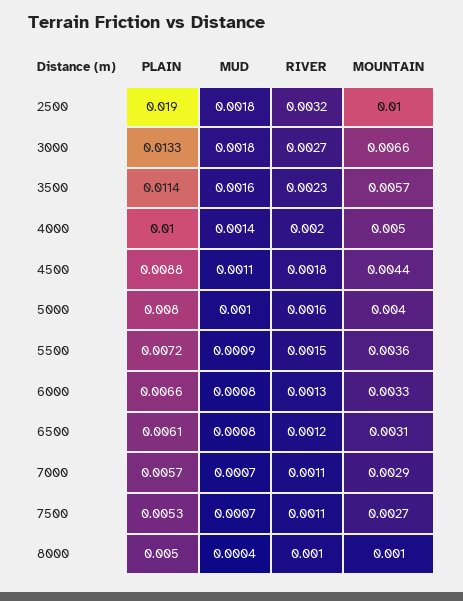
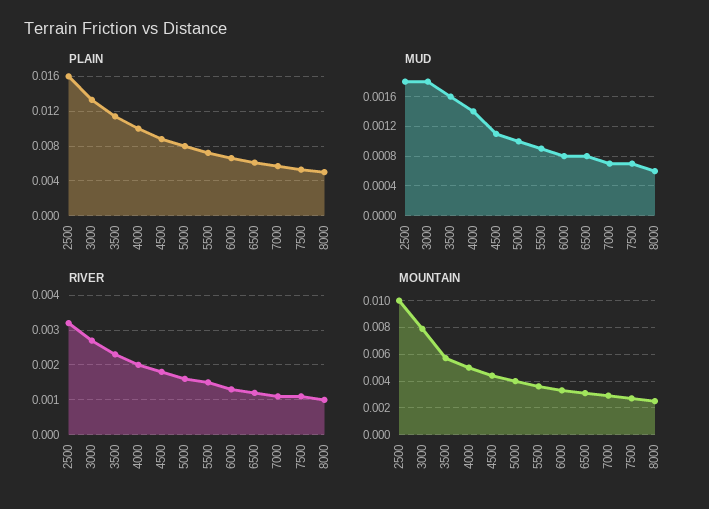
  {
    "PLAIN": {
-     "2500": 0.019,
+     "2500": 0.016,
      "3000": 0.0133,
      "3500": 0.0114,
      "4000": 0.01,
      "4500": 0.0088,
      "5000": 0.008,
      "5500": 0.0072,
      "6000": 0.0066,
      "6500": 0.0061,
      "7000": 0.0057,
      "7500": 0.0053,
      "8000": 0.005
    },
    "MUD": {
      "2500": 0.0018,
      "3000": 0.0018,
      "3500": 0.0016,
      "4000": 0.0014,
      "4500": 0.0011,
      "5000": 0.001,
      "5500": 0.0009,
      "6000": 0.0008,
      "6500": 0.0008,
      "7000": 0.0007,
      "7500": 0.0007,
-     "8000": 0.0004
+     "8000": 0.0006
    },
    "RIVER": {
      "2500": 0.0032,
      "3000": 0.0027,
      "3500": 0.0023,
      "4000": 0.002,
      "4500": 0.0018,
      "5000": 0.0016,
      "5500": 0.0015,
      "6000": 0.0013,
      "6500": 0.0012,
      "7000": 0.0011,
      "7500": 0.0011,
      "8000": 0.001
    },
    "MOUNTAIN": {
      "2500": 0.01,
-     "3000": 0.0066,
+     "3000": 0.008,
      "3500": 0.0057,
      "4000": 0.005,
      "4500": 0.0044,
      "5000": 0.004,
      "5500": 0.0036,
      "6000": 0.0033,
      "6500": 0.0031,
      "7000": 0.0029,
      "7500": 0.0027,
-     "8000": 0.001
+     "8000": 0.0025
    }
  }

